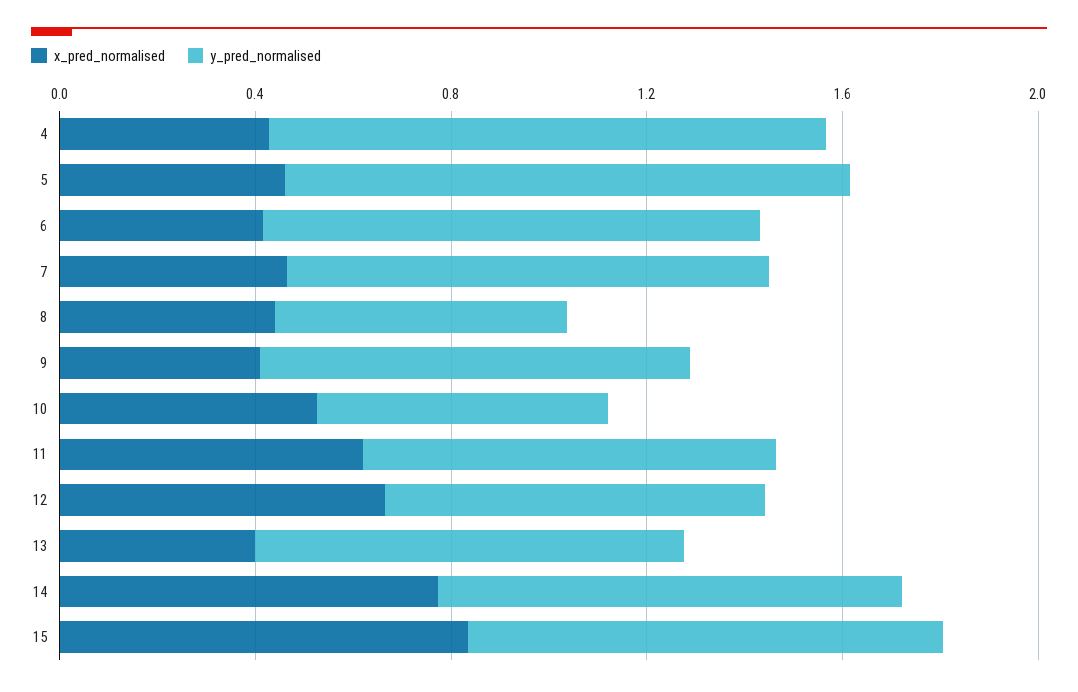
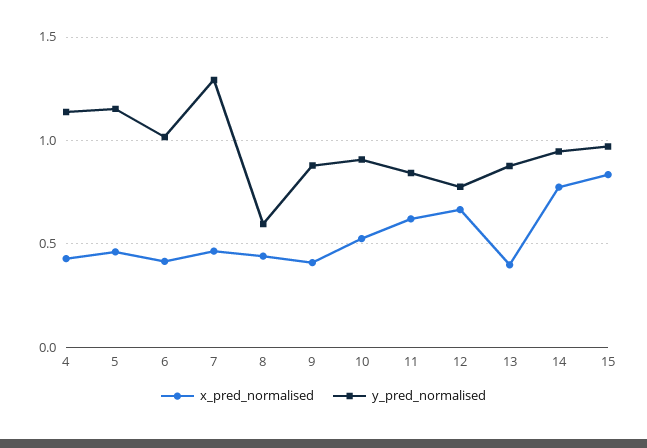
  {
    "x_pred_normalised": {
      "4": 0.45,
      "5": 0.45,
      "6": 0.4,
      "7": 0.45,
      "8": 0.45,
      "9": 0.4,
      "10": 0.55,
      "11": 0.6,
      "12": 0.65,
      "13": 0.4,
      "14": 0.75,
      "15": 0.85
    },
    "y_pred_normalised": {
      "4": 1.15,
      "5": 1.15,
      "6": 1,
-     "7": 1,
+     "7": 1.3,
      "8": 0.6,
      "9": 0.9,
-     "10": 0.6,
+     "10": 0.9,
      "11": 0.85,
      "12": 0.8,
      "13": 0.9,
      "14": 0.95,
      "15": 0.95
    }
  }

